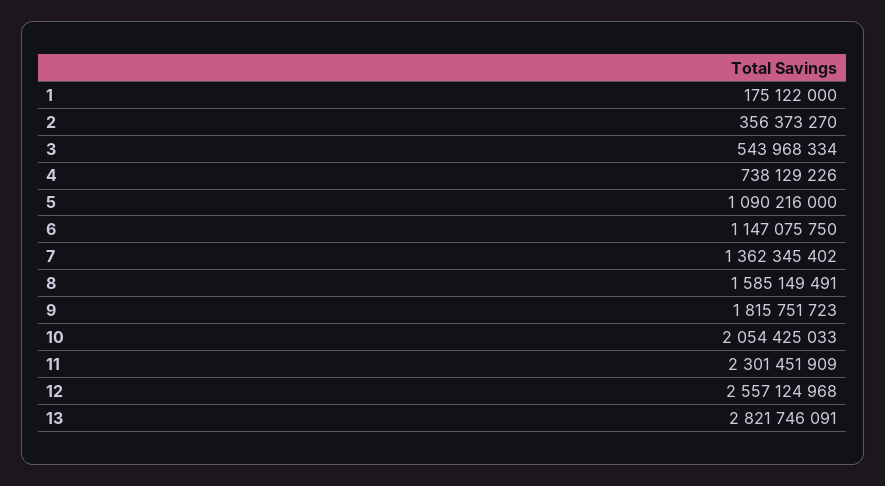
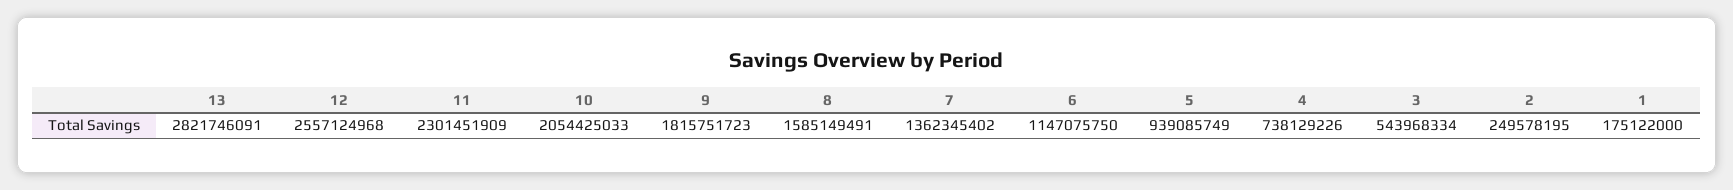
  {
    "1": 175122000,
-   "2": 356373270,
+   "2": 249578195,
    "3": 543968334,
    "4": 738129226,
-   "5": 1090216000,
+   "5": 939085749,
    "6": 1147075750,
    "7": 1362345402,
    "8": 1585149491,
    "9": 1815751723,
    "10": 2054425033,
    "11": 2301451909,
    "12": 2557124968,
    "13": 2821746091
  }

